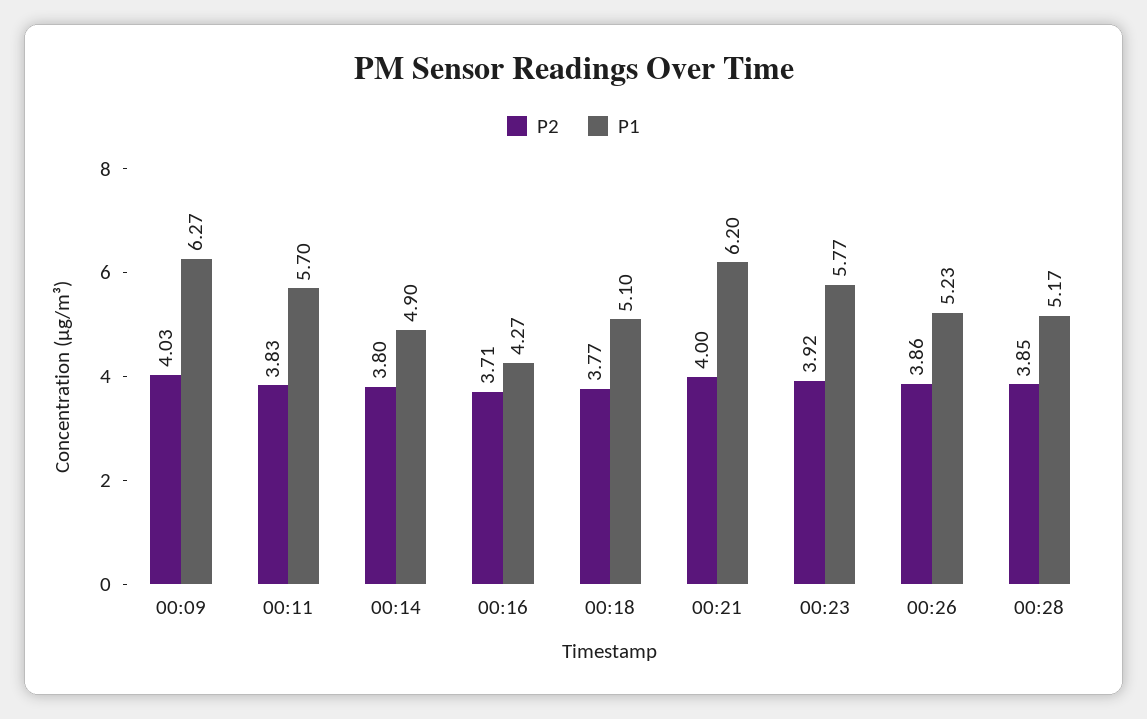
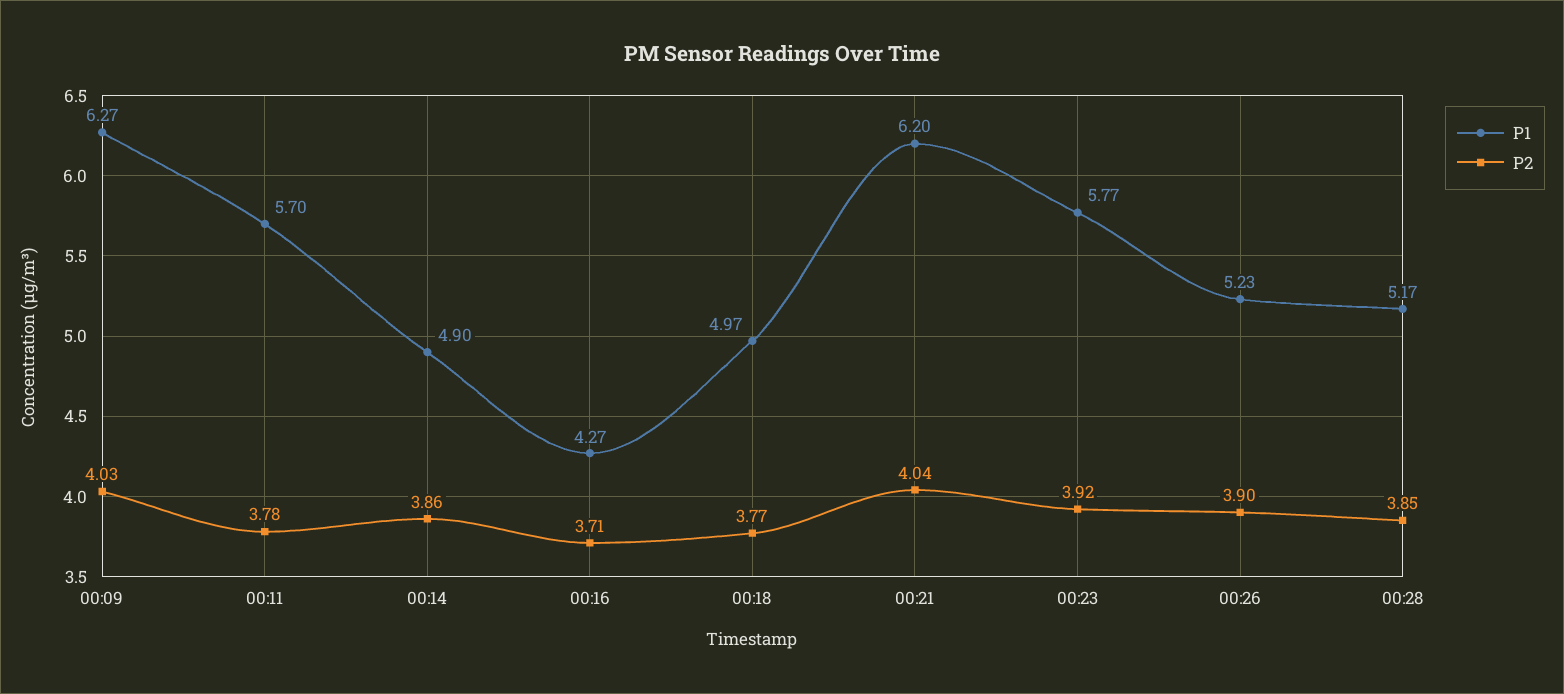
  {
    "P2": {
      "00:09": 4.03,
-     "00:11": 3.83,
+     "00:11": 3.78,
-     "00:14": 3.8,
+     "00:14": 3.86,
      "00:16": 3.71,
      "00:18": 3.77,
-     "00:21": 4,
+     "00:21": 4.04,
      "00:23": 3.92,
-     "00:26": 3.86,
+     "00:26": 3.9,
      "00:28": 3.85
    },
    "P1": {
      "00:09": 6.27,
      "00:11": 5.7,
      "00:14": 4.9,
      "00:16": 4.27,
-     "00:18": 5.1,
+     "00:18": 4.97,
      "00:21": 6.2,
      "00:23": 5.77,
      "00:26": 5.23,
      "00:28": 5.17
    }
  }

